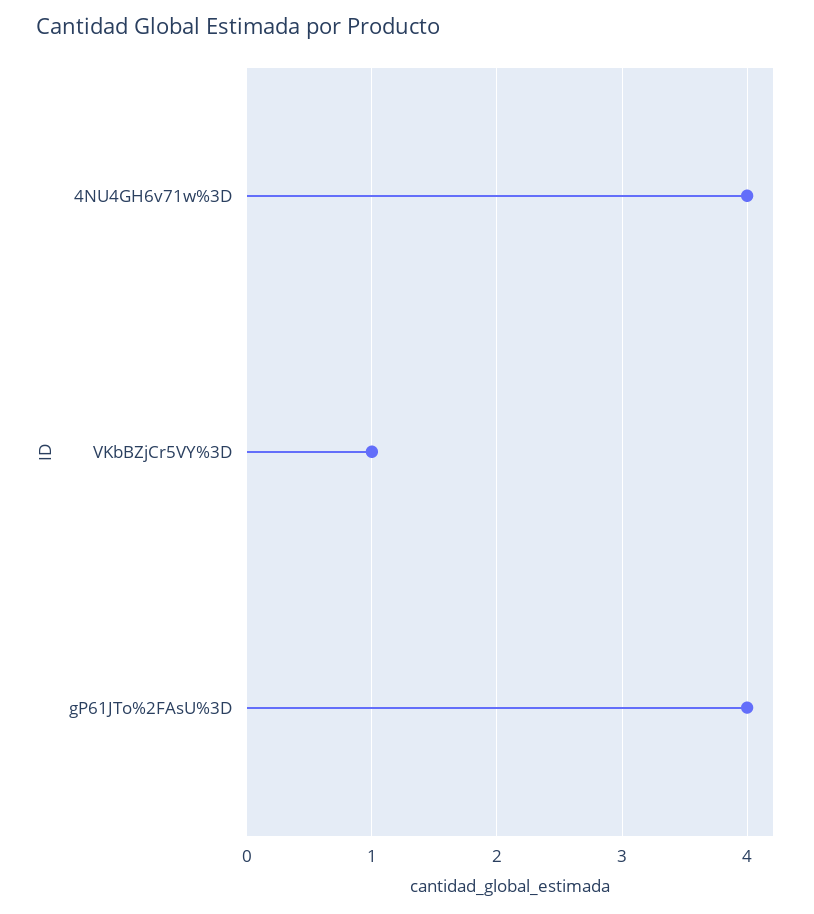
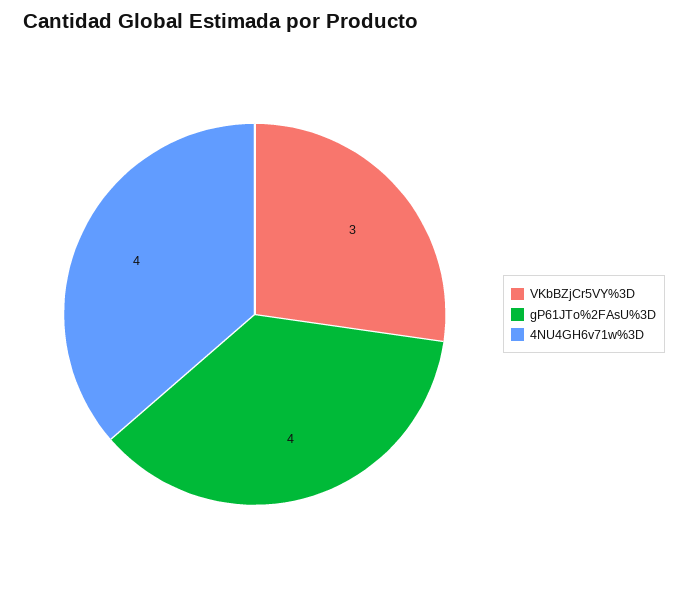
  {
    "4NU4GH6v71w%3D": 4,
-   "VKbBZjCr5VY%3D": 1,
+   "VKbBZjCr5VY%3D": 3,
    "gP61JTo%2FAsU%3D": 4
  }

